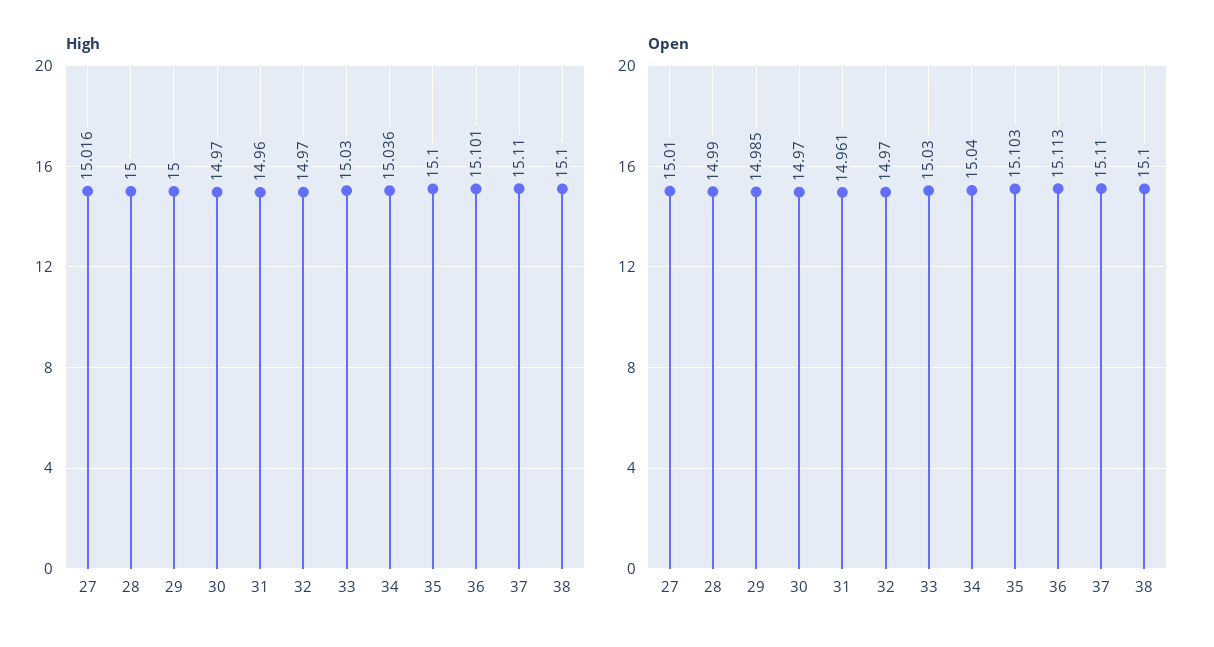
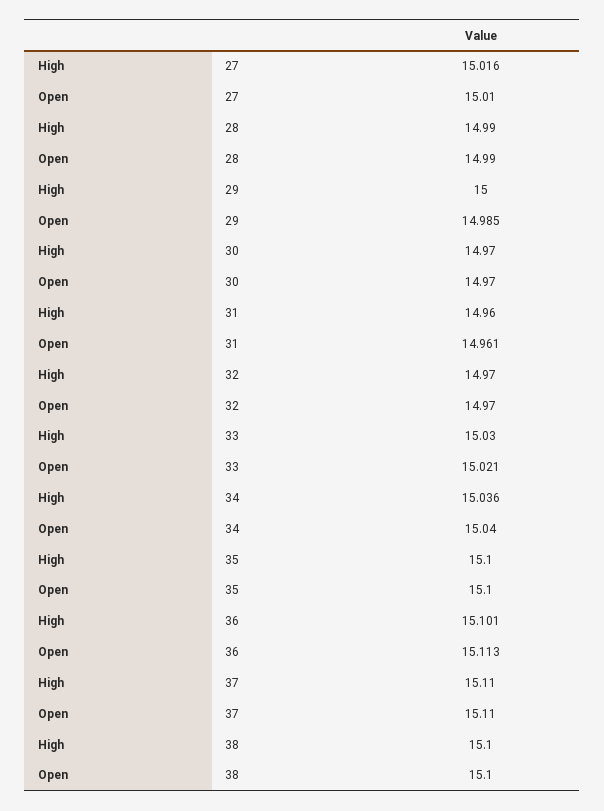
  {
    "High": {
      "27": 15.016,
-     "28": 15,
+     "28": 14.99,
      "29": 15,
      "30": 14.97,
      "31": 14.96,
      "32": 14.97,
      "33": 15.03,
      "34": 15.036,
      "35": 15.1,
      "36": 15.101,
      "37": 15.11,
      "38": 15.1
    },
    "Open": {
      "27": 15.01,
      "28": 14.99,
      "29": 14.985,
      "30": 14.97,
      "31": 14.961,
      "32": 14.97,
-     "33": 15.03,
+     "33": 15.021,
      "34": 15.04,
-     "35": 15.103,
+     "35": 15.1,
      "36": 15.113,
      "37": 15.11,
      "38": 15.1
    }
  }

